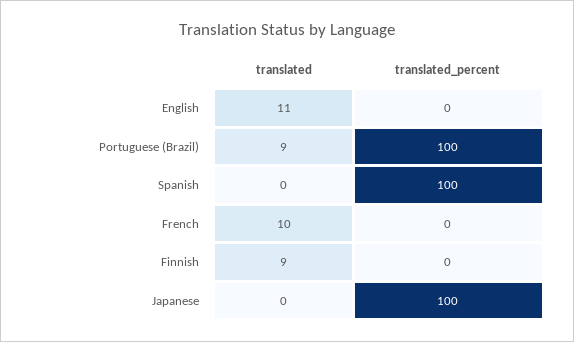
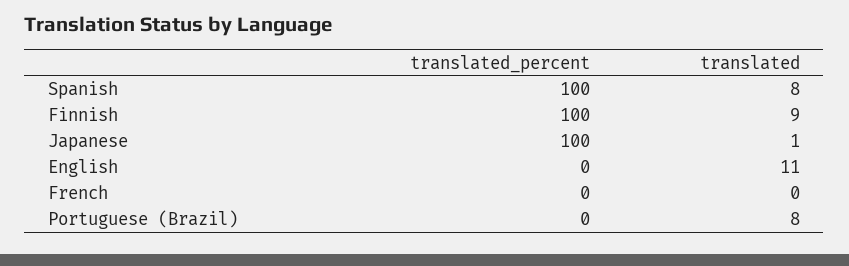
  {
    "translated": {
      "English": 11,
-     "Portuguese (Brazil)": 9,
+     "Portuguese (Brazil)": 8,
-     "Spanish": 0,
+     "Spanish": 8,
-     "French": 10,
+     "French": 0,
      "Finnish": 9,
-     "Japanese": 0
+     "Japanese": 1
    },
    "translated_percent": {
      "English": 0,
-     "Portuguese (Brazil)": 100,
+     "Portuguese (Brazil)": 0,
      "Spanish": 100,
      "French": 0,
-     "Finnish": 0,
+     "Finnish": 100,
      "Japanese": 100
    }
  }

